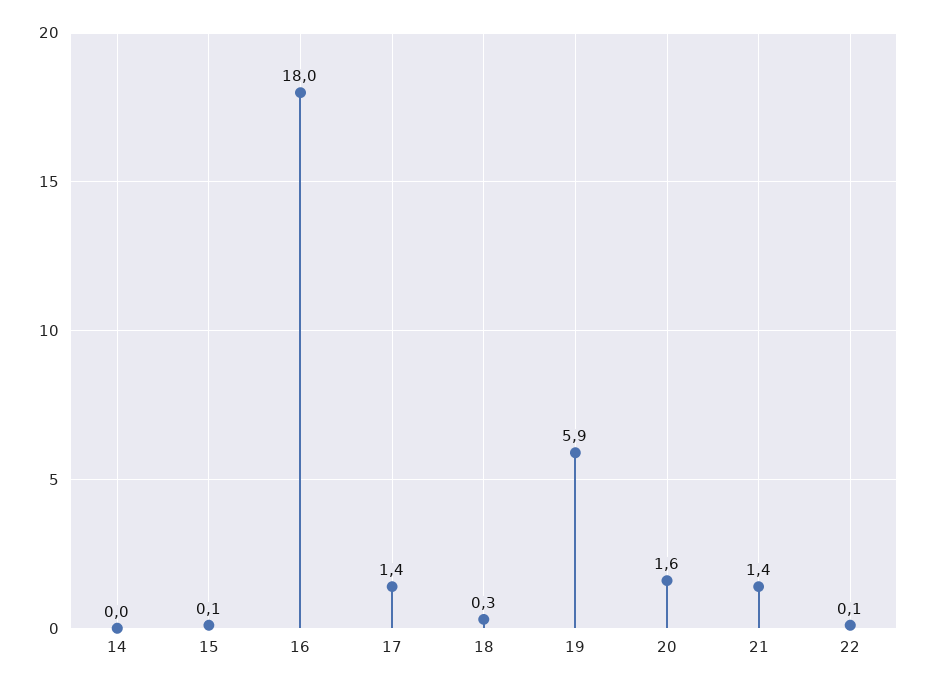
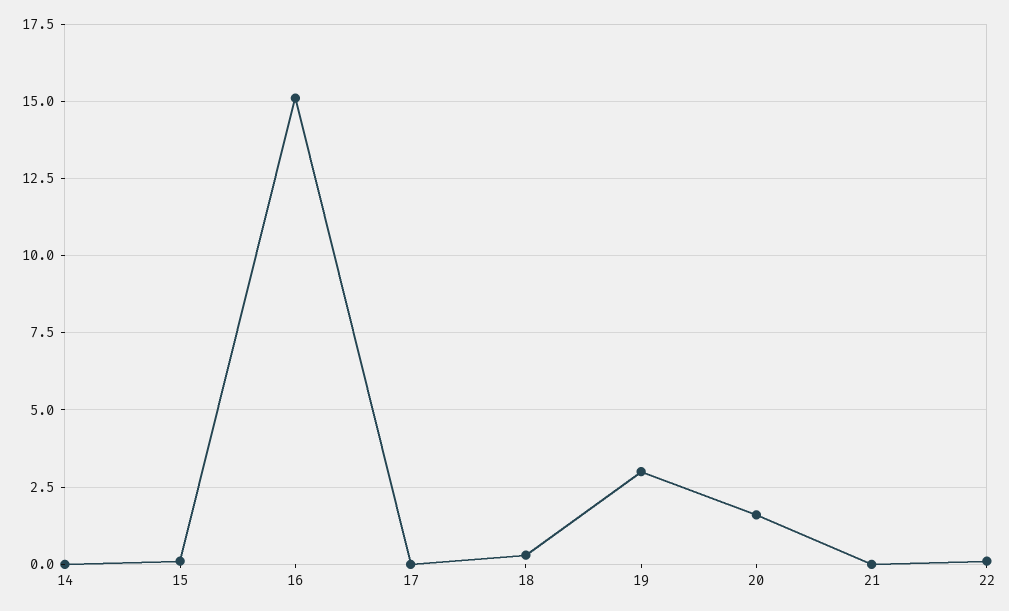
  {
    "14": 0,
    "15": 0.1,
-   "16": 18,
+   "16": 15,
-   "17": 1.4,
+   "17": 0,
    "18": 0.3,
-   "19": 5.9,
+   "19": 3,
    "20": 1.6,
-   "21": 1.4,
+   "21": 0,
    "22": 0.1
  }

